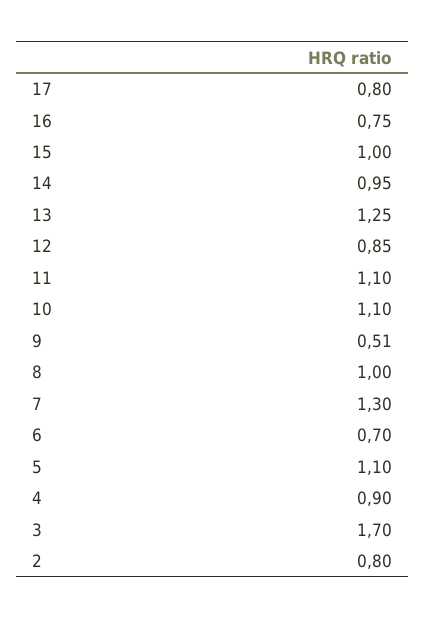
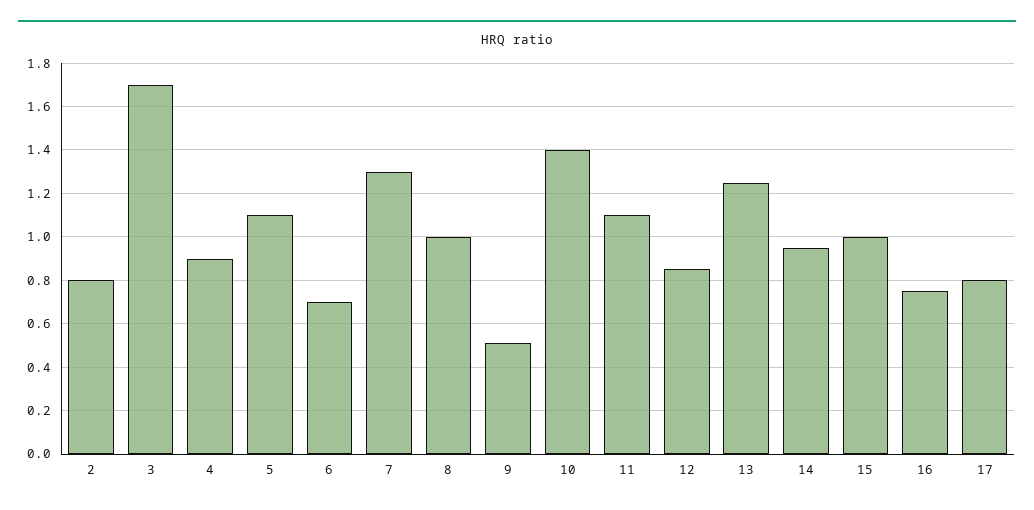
  {
    "17": 0.8,
    "16": 0.75,
    "15": 1,
    "14": 0.95,
    "13": 1.25,
    "12": 0.85,
    "11": 1.1,
-   "10": 1.1,
+   "10": 1.4,
    "9": 0.51,
    "8": 1,
    "7": 1.3,
    "6": 0.7,
    "5": 1.1,
    "4": 0.9,
    "3": 1.7,
    "2": 0.8
  }

